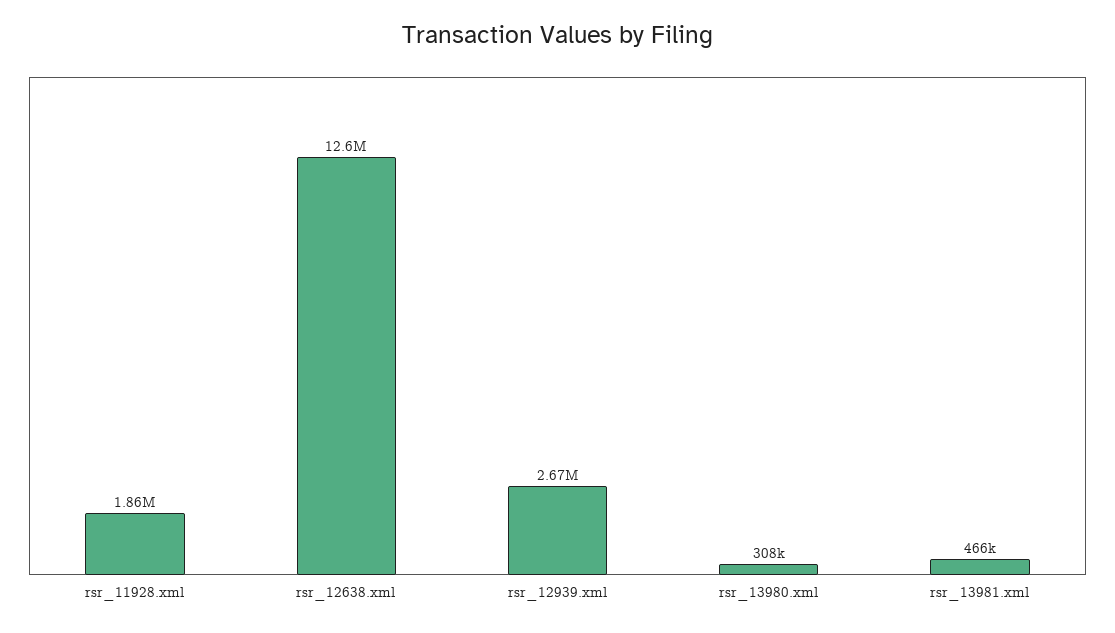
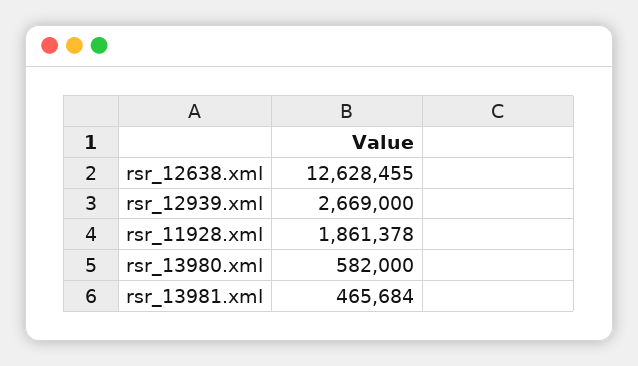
  {
    "rsr_11928.xml": 1861378,
    "rsr_12638.xml": 12628455,
    "rsr_12939.xml": 2669000,
-   "rsr_13980.xml": 308000,
+   "rsr_13980.xml": 582000,
    "rsr_13981.xml": 465684
  }

